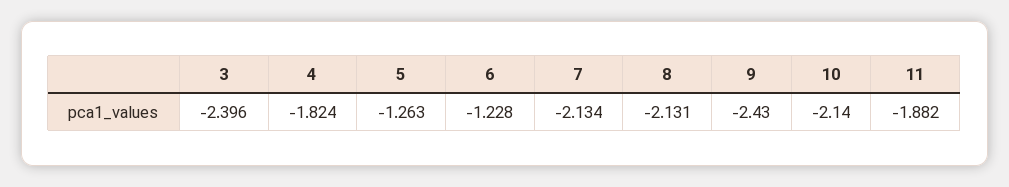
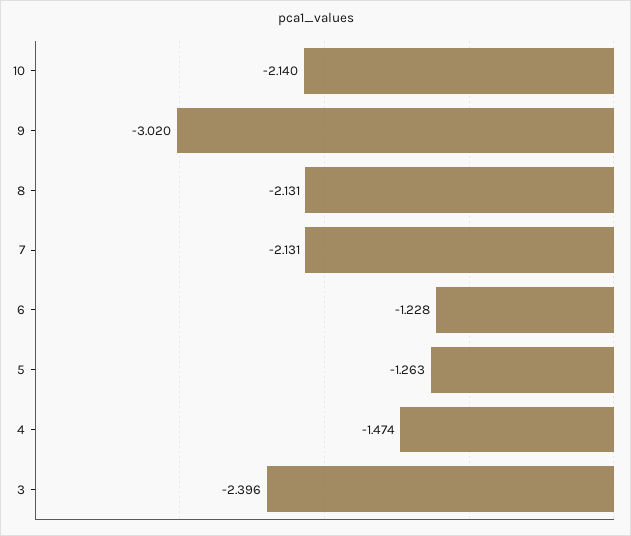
  {
    "3": -2.396,
-   "4": -1.824,
+   "4": -1.474,
    "5": -1.263,
    "6": -1.228,
-   "7": -2.134,
+   "7": -2.131,
    "8": -2.131,
-   "9": -2.43,
+   "9": -3.02,
-   "10": -2.14,
+   "10": -2.14
-   "11": -1.882
  }

